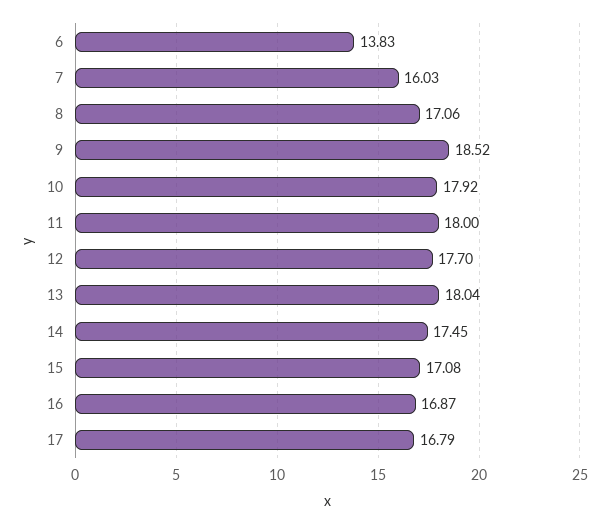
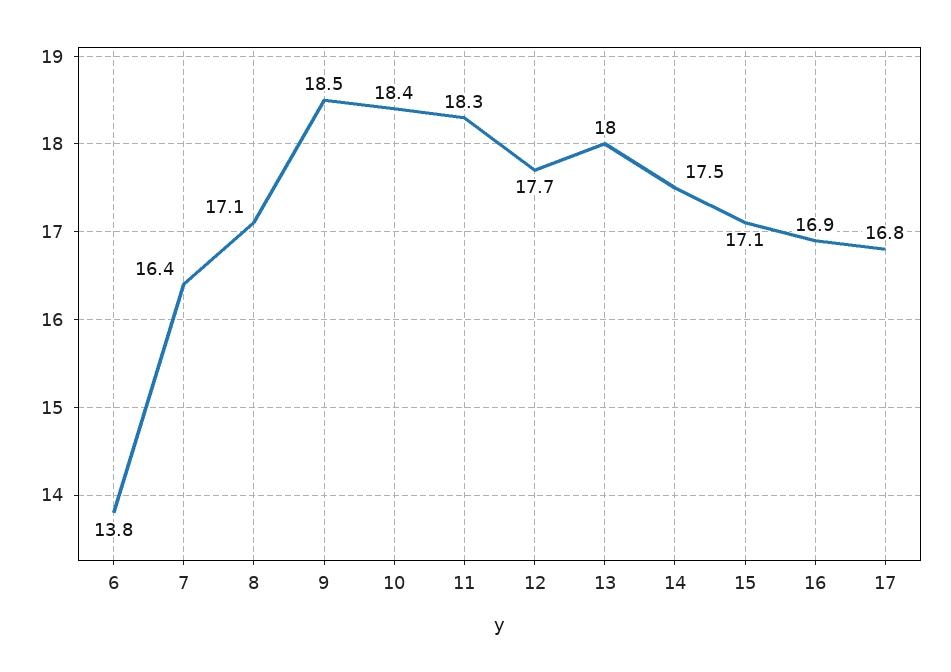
  {
    "6": 13.83,
-   "7": 16.03,
+   "7": 16.4,
    "8": 17.06,
    "9": 18.52,
-   "10": 17.92,
+   "10": 18.4,
-   "11": 18,
+   "11": 18.3,
    "12": 17.7,
    "13": 18.04,
    "14": 17.45,
    "15": 17.08,
    "16": 16.87,
    "17": 16.79
  }

